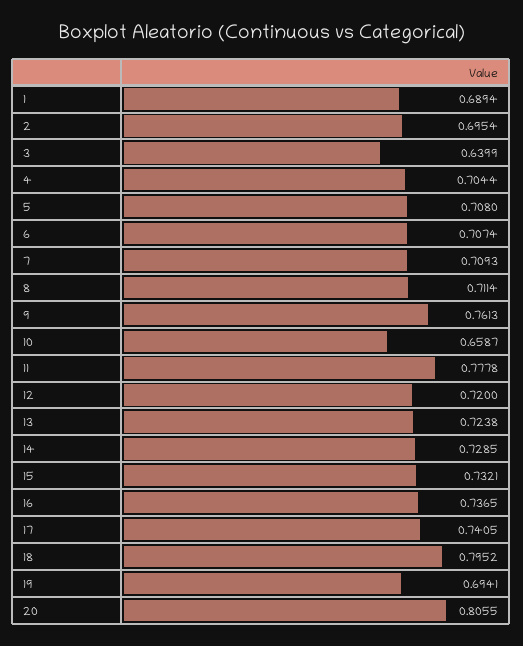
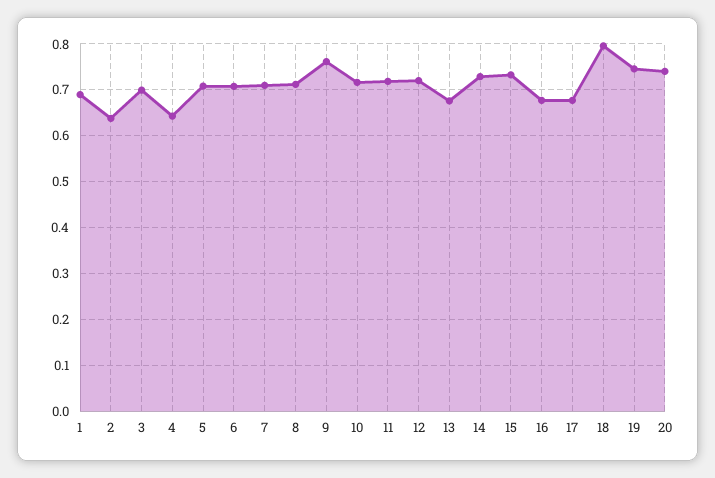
  {
    "1": 0.6894,
-   "2": 0.6954,
+   "2": 0.64,
-   "3": 0.6399,
+   "3": 0.7,
-   "4": 0.7044,
+   "4": 0.64,
    "5": 0.708,
    "6": 0.7074,
    "7": 0.7093,
    "8": 0.7114,
    "9": 0.7613,
-   "10": 0.6587,
+   "10": 0.72,
-   "11": 0.7778,
+   "11": 0.72,
    "12": 0.72,
-   "13": 0.7238,
+   "13": 0.68,
    "14": 0.7285,
    "15": 0.7321,
-   "16": 0.7365,
+   "16": 0.68,
-   "17": 0.7405,
+   "17": 0.68,
    "18": 0.7952,
-   "19": 0.6941,
+   "19": 0.74,
-   "20": 0.8055
+   "20": 0.74
  }

